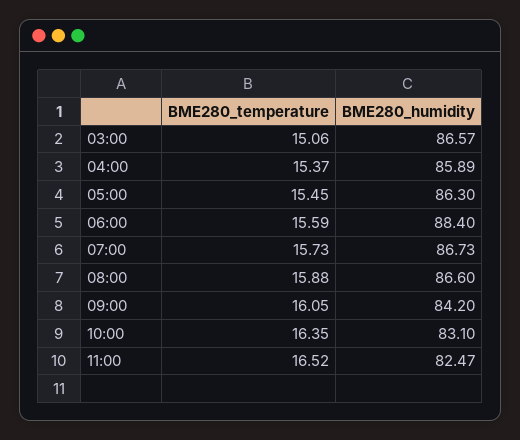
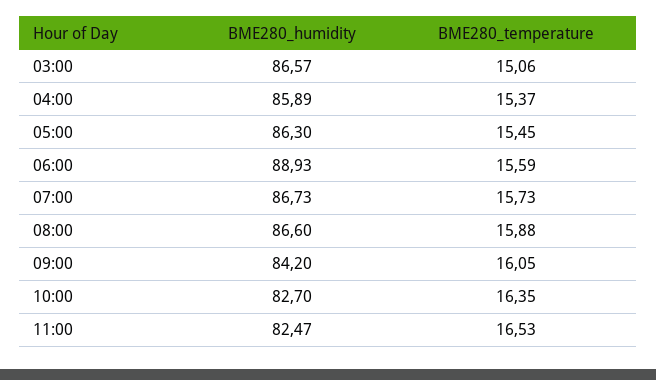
  {
    "BME280_temperature": {
      "03:00": 15.06,
      "04:00": 15.37,
      "05:00": 15.45,
      "06:00": 15.59,
      "07:00": 15.73,
      "08:00": 15.88,
      "09:00": 16.05,
      "10:00": 16.35,
-     "11:00": 16.52
+     "11:00": 16.53
    },
    "BME280_humidity": {
      "03:00": 86.57,
      "04:00": 85.89,
      "05:00": 86.3,
-     "06:00": 88.4,
+     "06:00": 88.93,
      "07:00": 86.73,
      "08:00": 86.6,
      "09:00": 84.2,
-     "10:00": 83.1,
+     "10:00": 82.7,
      "11:00": 82.47
    }
  }

